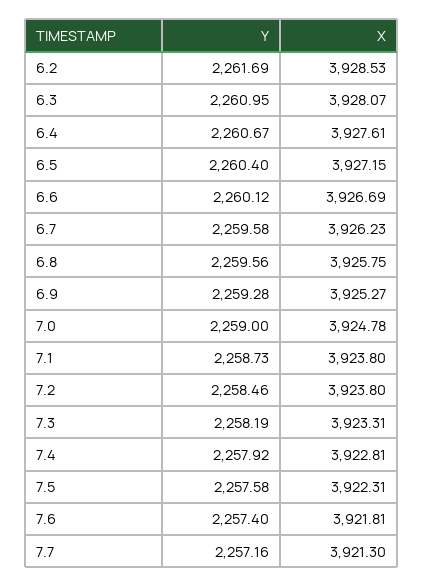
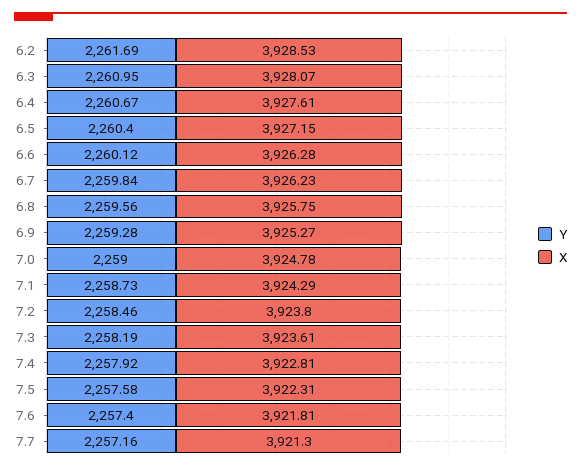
  {
    "Y": {
      "6.2": 2261.69,
      "6.3": 2260.95,
      "6.4": 2260.67,
      "6.5": 2260.4,
      "6.6": 2260.12,
-     "6.7": 2259.58,
+     "6.7": 2259.84,
      "6.8": 2259.56,
      "6.9": 2259.28,
      "7.0": 2259,
      "7.1": 2258.73,
      "7.2": 2258.46,
      "7.3": 2258.19,
      "7.4": 2257.92,
      "7.5": 2257.58,
      "7.6": 2257.4,
      "7.7": 2257.16
    },
    "X": {
      "6.2": 3928.53,
      "6.3": 3928.07,
      "6.4": 3927.61,
      "6.5": 3927.15,
-     "6.6": 3926.69,
+     "6.6": 3926.28,
      "6.7": 3926.23,
      "6.8": 3925.75,
      "6.9": 3925.27,
      "7.0": 3924.78,
-     "7.1": 3923.8,
+     "7.1": 3924.29,
      "7.2": 3923.8,
-     "7.3": 3923.31,
+     "7.3": 3923.61,
      "7.4": 3922.81,
      "7.5": 3922.31,
      "7.6": 3921.81,
      "7.7": 3921.3
    }
  }

